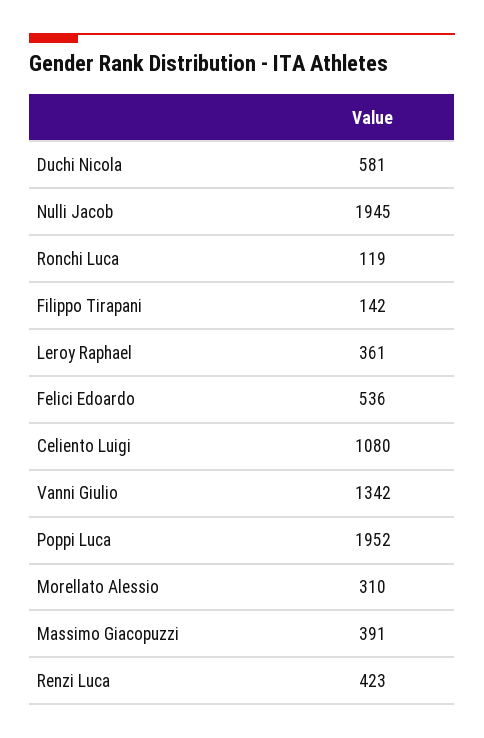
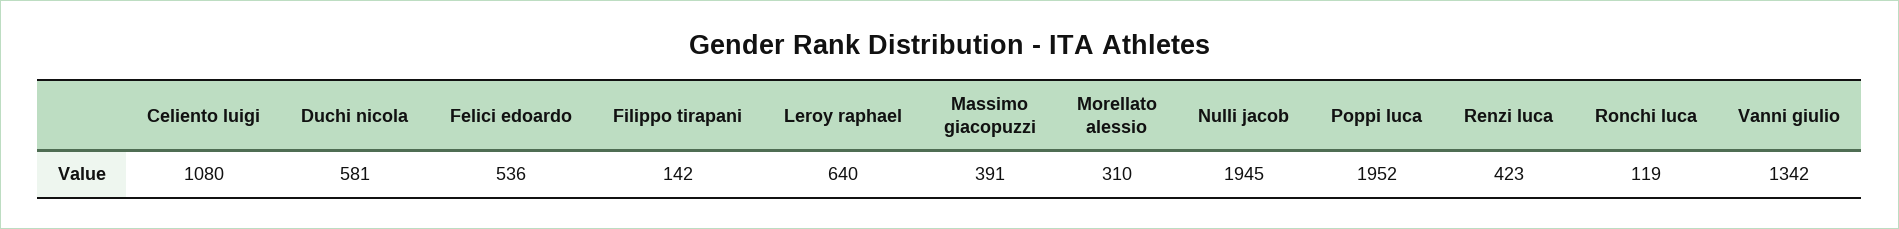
  {
    "Duchi Nicola": 581,
    "Nulli Jacob": 1945,
    "Ronchi Luca": 119,
    "Filippo Tirapani": 142,
-   "Leroy Raphael": 361,
+   "Leroy Raphael": 640,
    "Felici Edoardo": 536,
    "Celiento Luigi": 1080,
    "Vanni Giulio": 1342,
    "Poppi Luca": 1952,
    "Morellato Alessio": 310,
    "Massimo Giacopuzzi": 391,
    "Renzi Luca": 423
  }

